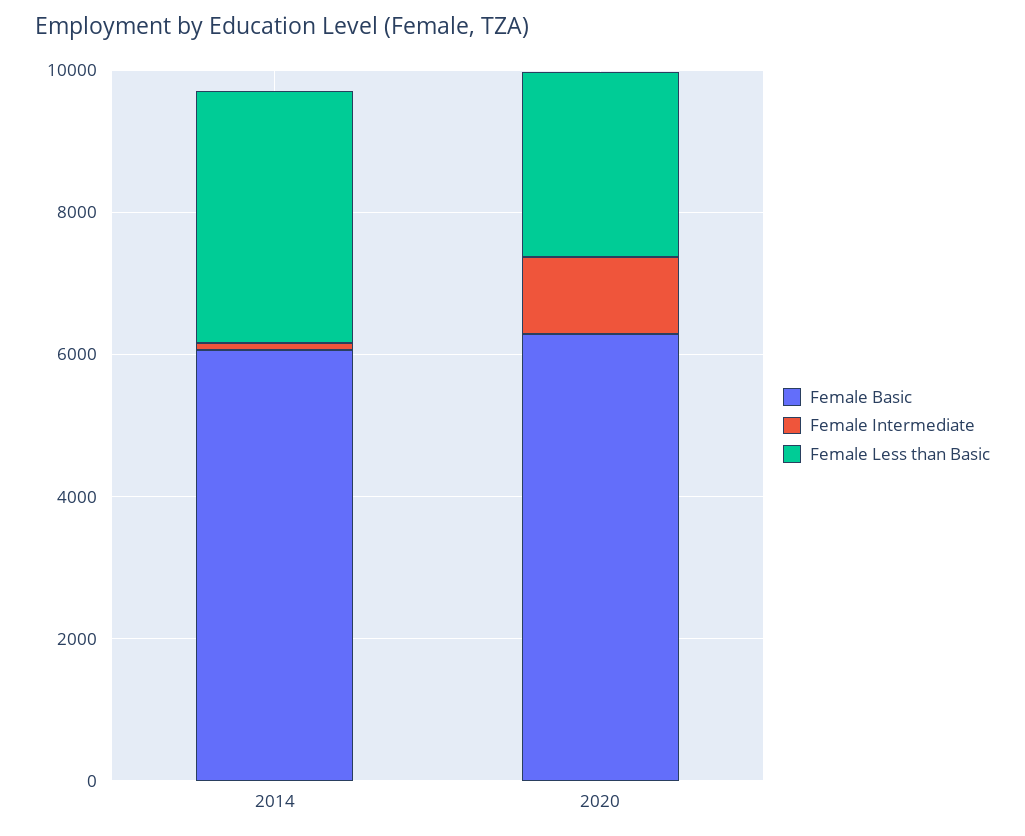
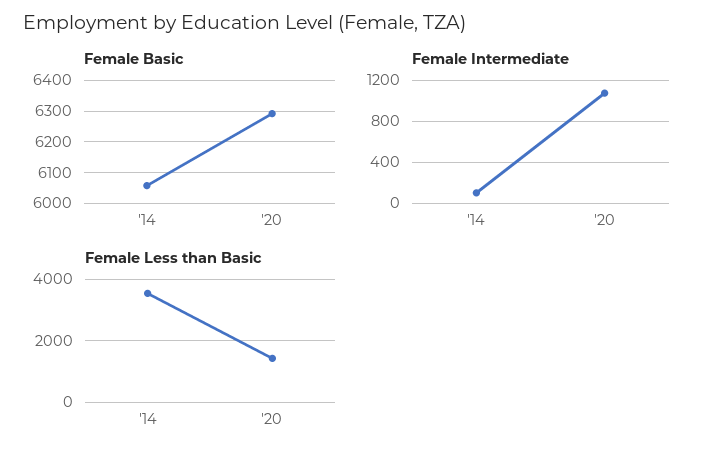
  {
    "Female Basic": {
      "2014": 6060,
      "2020": 6300
    },
    "Female Intermediate": {
      "2014": 100,
      "2020": 1100
    },
    "Female Less than Basic": {
      "2014": 3600,
-     "2020": 2500
+     "2020": 1400
    }
  }

